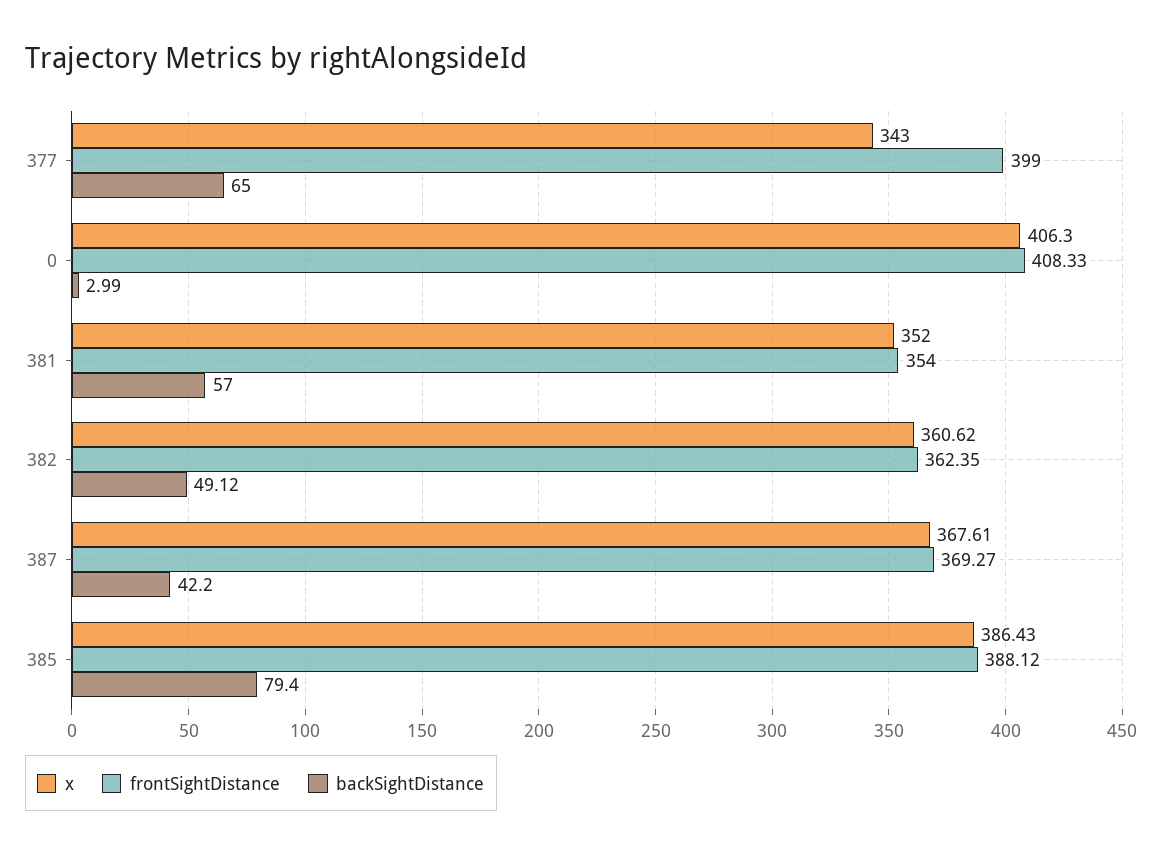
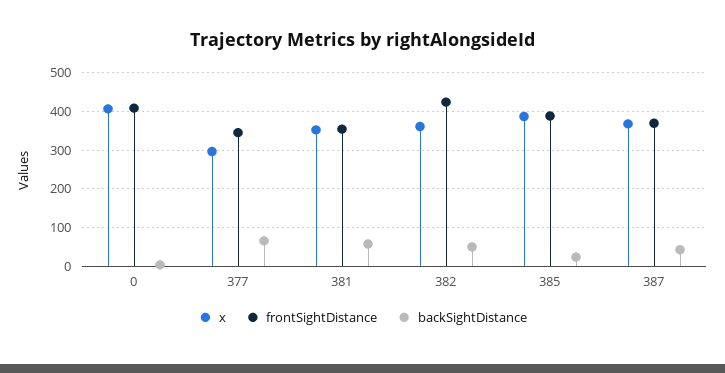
  {
    "x": {
-     "377": 343,
+     "377": 300,
      "0": 406.3,
      "381": 352,
      "382": 360.62,
      "387": 367.61,
      "385": 386.43
    },
    "frontSightDistance": {
-     "377": 399,
+     "377": 340,
      "0": 408.33,
      "381": 354,
-     "382": 362.35,
+     "382": 420,
      "387": 369.27,
      "385": 388.12
    },
    "backSightDistance": {
      "377": 65,
      "0": 2.99,
      "381": 57,
      "382": 49.12,
      "387": 42.2,
-     "385": 79.4
+     "385": 20
    }
  }

